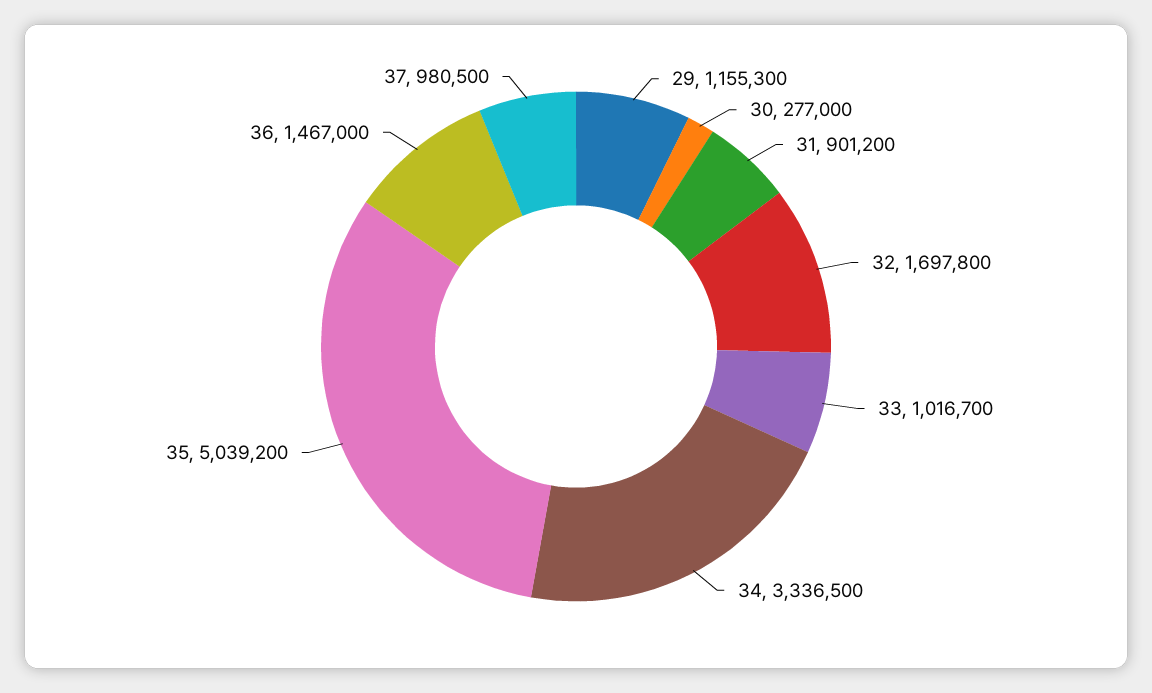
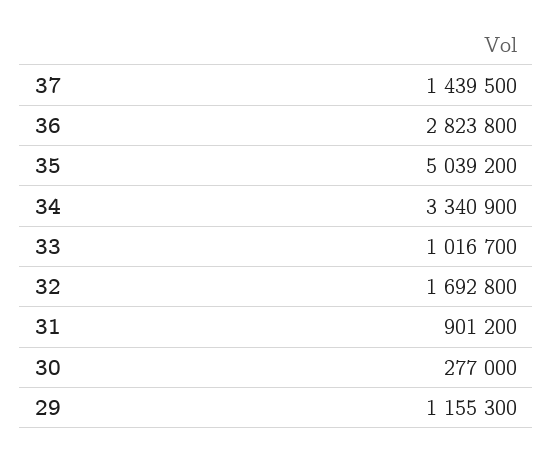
  {
    "29": 1155300,
    "30": 277000,
    "31": 901200,
-   "32": 1697800,
+   "32": 1692800,
    "33": 1016700,
-   "34": 3336500,
+   "34": 3340900,
    "35": 5039200,
-   "36": 1467000,
+   "36": 2823800,
-   "37": 980500
+   "37": 1439500
  }

